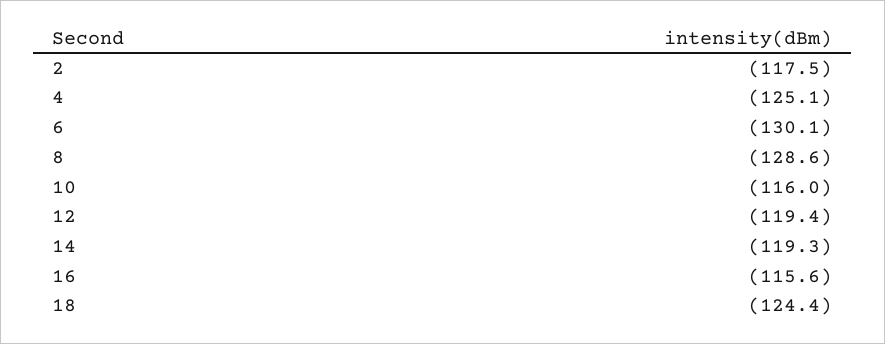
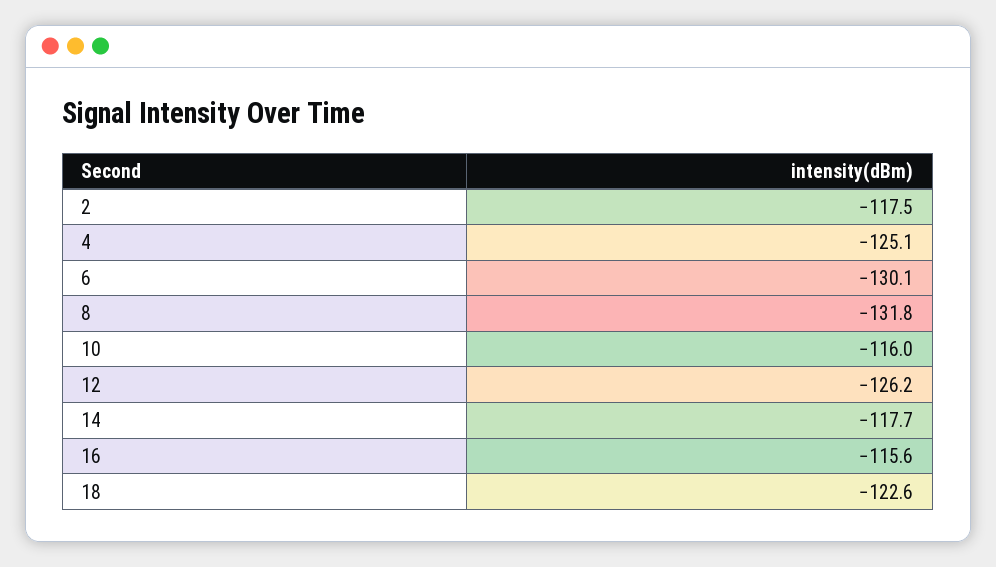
  {
    "2": -117.5,
    "4": -125.1,
    "6": -130.1,
-   "8": -128.6,
+   "8": -131.8,
    "10": -116,
-   "12": -119.4,
+   "12": -126.2,
-   "14": -119.3,
+   "14": -117.7,
    "16": -115.6,
-   "18": -124.4
+   "18": -122.6
  }

